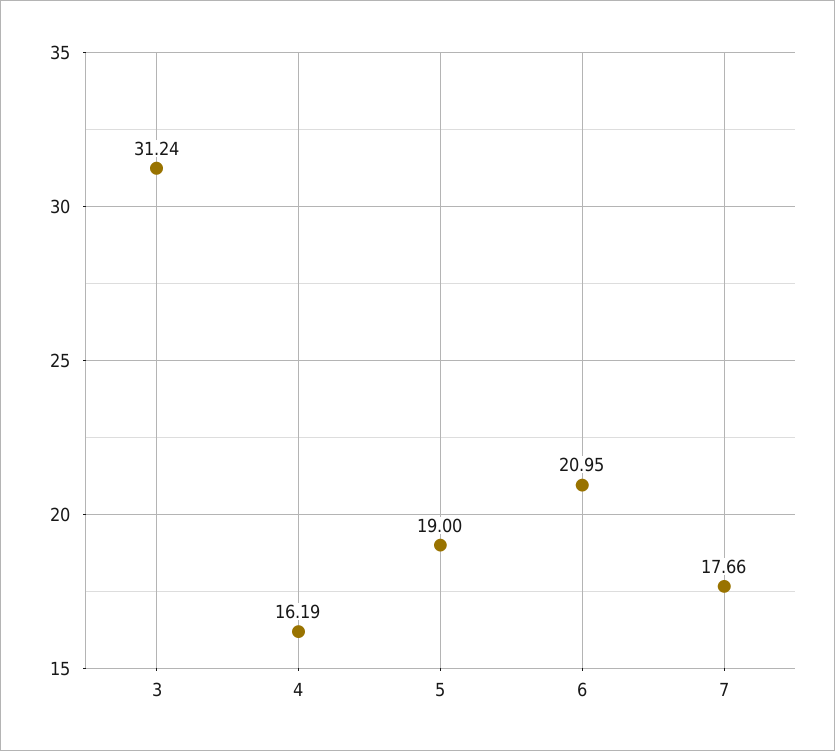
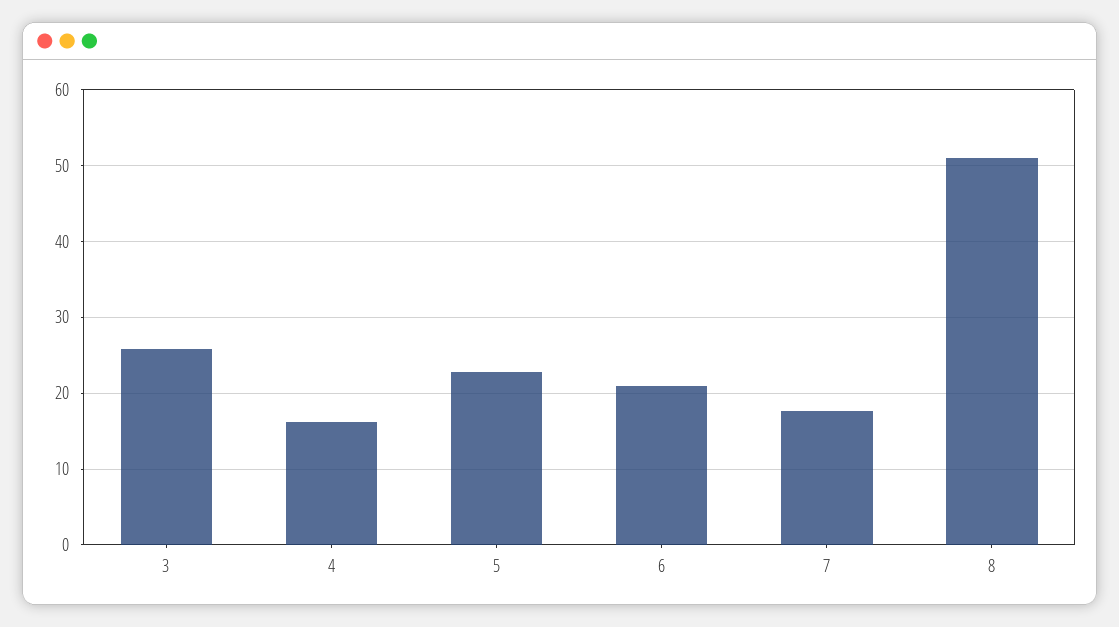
  {
-   "3": 31.24,
+   "3": 26,
    "4": 16.19,
-   "5": 19,
+   "5": 23,
    "6": 20.95,
-   "7": 17.66
+   "7": 17.66,
+   "8": 51
  }

